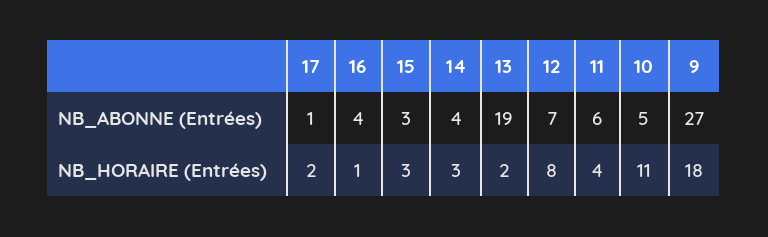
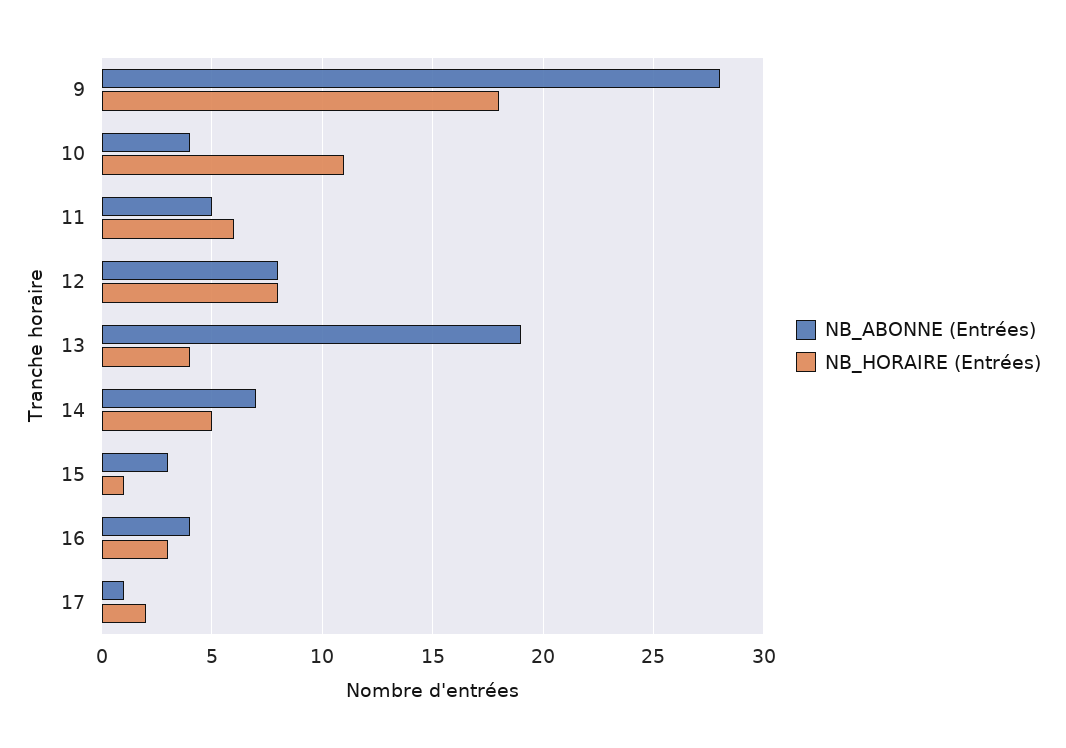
  {
    "NB_ABONNE (Entrées)": {
      "17": 1,
      "16": 4,
      "15": 3,
-     "14": 4,
+     "14": 7,
      "13": 19,
-     "12": 7,
+     "12": 8,
-     "11": 6,
+     "11": 5,
-     "10": 5,
+     "10": 4,
-     "9": 27
+     "9": 28
    },
    "NB_HORAIRE (Entrées)": {
      "17": 2,
-     "16": 1,
+     "16": 3,
-     "15": 3,
+     "15": 1,
-     "14": 3,
+     "14": 5,
-     "13": 2,
+     "13": 4,
      "12": 8,
-     "11": 4,
+     "11": 6,
      "10": 11,
      "9": 18
    }
  }

